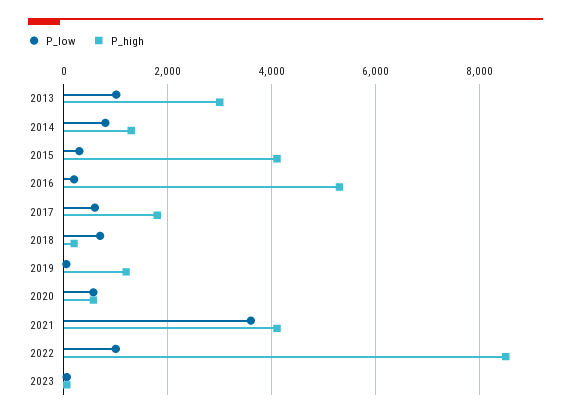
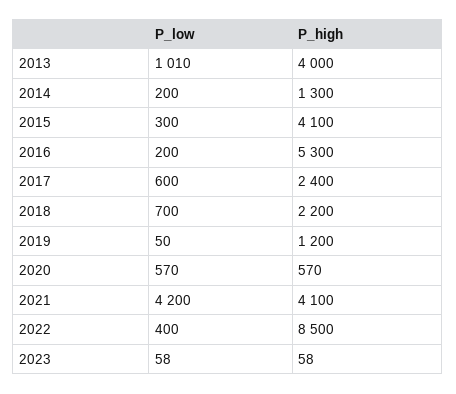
  {
    "P_low": {
      "2013": 1010,
-     "2014": 800,
+     "2014": 200,
      "2015": 300,
      "2016": 200,
      "2017": 600,
      "2018": 700,
      "2019": 50,
      "2020": 570,
-     "2021": 3600,
+     "2021": 4200,
-     "2022": 1000,
+     "2022": 400,
      "2023": 58
    },
    "P_high": {
-     "2013": 3000,
+     "2013": 4000,
      "2014": 1300,
      "2015": 4100,
      "2016": 5300,
-     "2017": 1800,
+     "2017": 2400,
-     "2018": 200,
+     "2018": 2200,
      "2019": 1200,
      "2020": 570,
      "2021": 4100,
      "2022": 8500,
      "2023": 58
    }
  }

